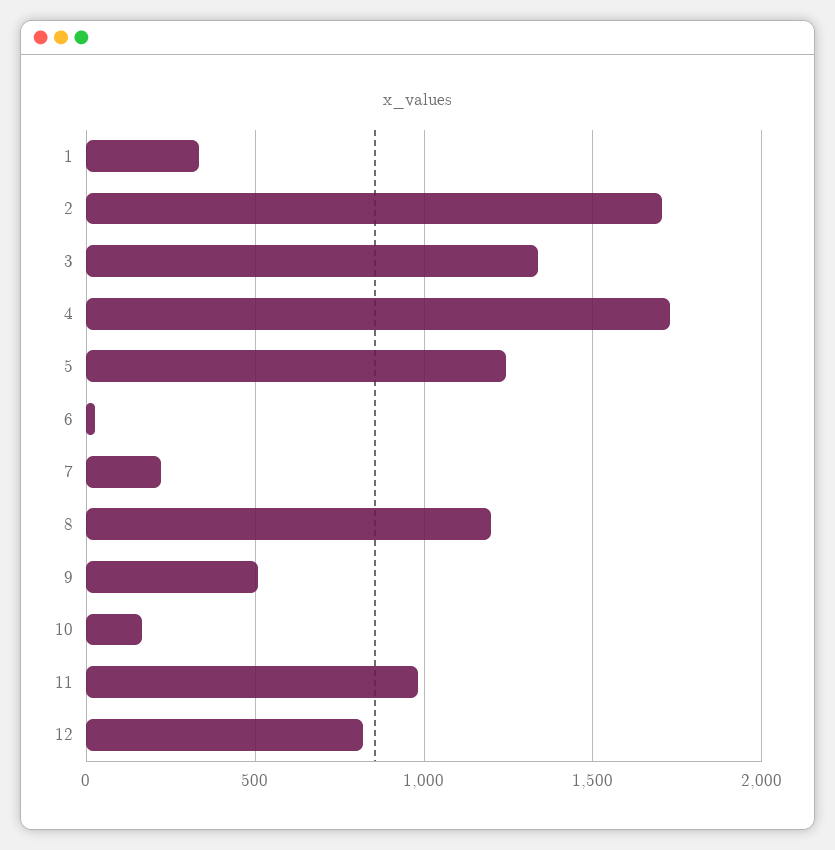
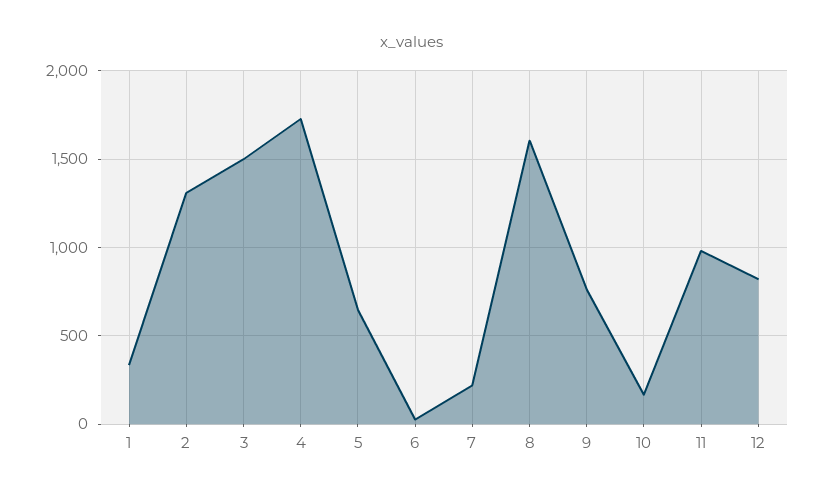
  {
    "1": 350,
-   "2": 1700,
+   "2": 1300,
-   "3": 1350,
+   "3": 1500,
    "4": 1750,
-   "5": 1250,
+   "5": 650,
    "6": 50,
    "7": 200,
-   "8": 1200,
+   "8": 1600,
-   "9": 500,
+   "9": 750,
    "10": 150,
    "11": 1000,
    "12": 800
  }

